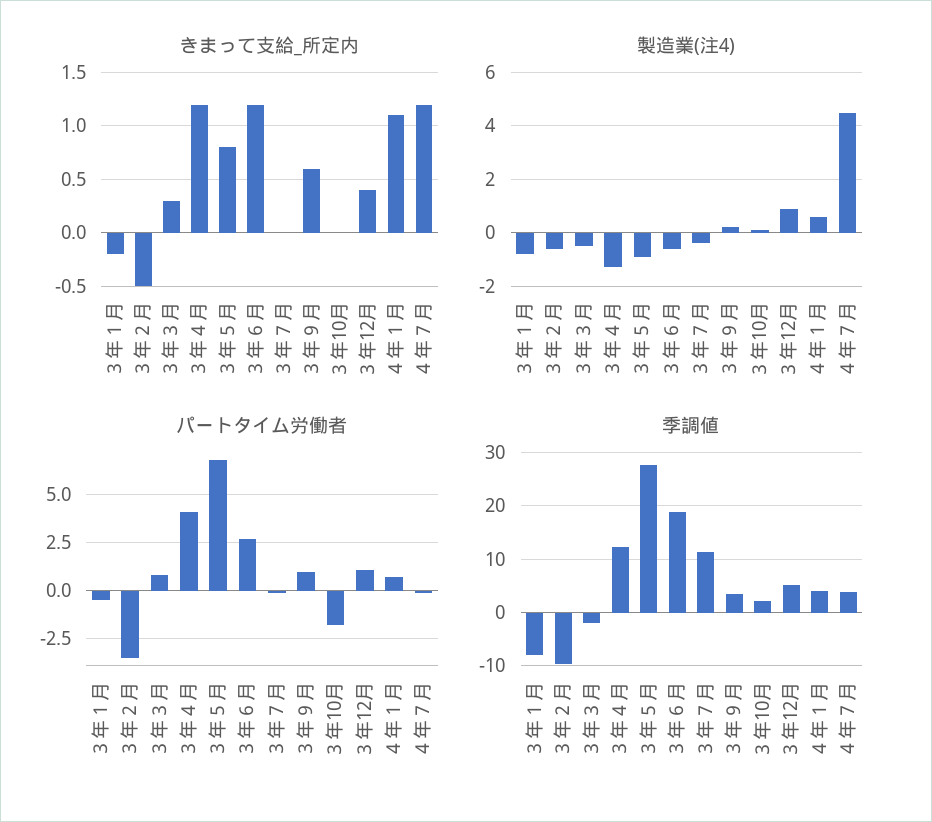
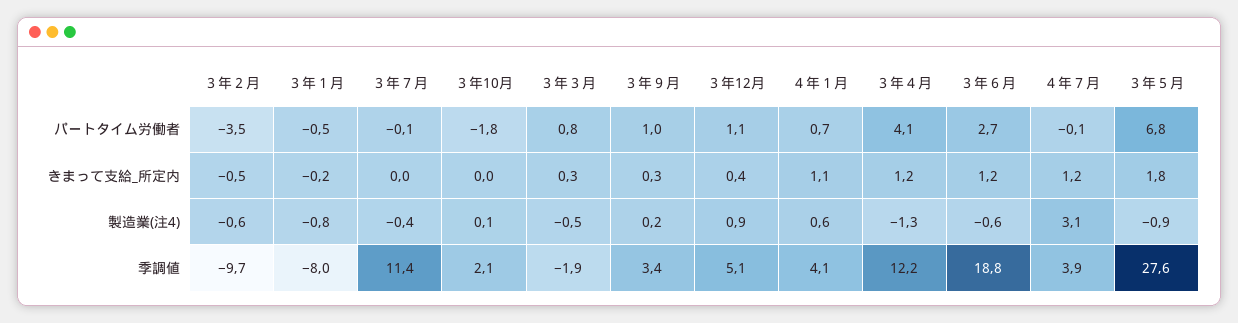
  {
    "きまって支給_所定内": {
      "３年１月": -0.2,
      "３年２月": -0.5,
      "３年３月": 0.3,
      "３年４月": 1.2,
-     "３年５月": 0.8,
+     "３年５月": 1.8,
      "３年６月": 1.2,
      "３年７月": 0,
-     "３年９月": 0.6,
+     "３年９月": 0.3,
      "３年10月": 0,
      "３年12月": 0.4,
      "４年１月": 1.1,
      "４年７月": 1.2
    },
    "製造業(注4)": {
      "３年１月": -0.8,
      "３年２月": -0.6,
      "３年３月": -0.5,
      "３年４月": -1.3,
      "３年５月": -0.9,
      "３年６月": -0.6,
      "３年７月": -0.4,
      "３年９月": 0.2,
      "３年10月": 0.1,
      "３年12月": 0.9,
      "４年１月": 0.6,
-     "４年７月": 4.5
+     "４年７月": 3.1
    },
    "パートタイム労働者": {
      "３年１月": -0.5,
      "３年２月": -3.5,
      "３年３月": 0.8,
      "３年４月": 4.1,
      "３年５月": 6.8,
      "３年６月": 2.7,
      "３年７月": -0.1,
      "３年９月": 1,
      "３年10月": -1.8,
      "３年12月": 1.1,
      "４年１月": 0.7,
      "４年７月": -0.1
    },
    "季調値": {
      "３年１月": -8,
      "３年２月": -9.7,
      "３年３月": -1.9,
      "３年４月": 12.2,
      "３年５月": 27.6,
      "３年６月": 18.8,
      "３年７月": 11.4,
      "３年９月": 3.4,
      "３年10月": 2.1,
      "３年12月": 5.1,
      "４年１月": 4.1,
      "４年７月": 3.9
    }
  }

